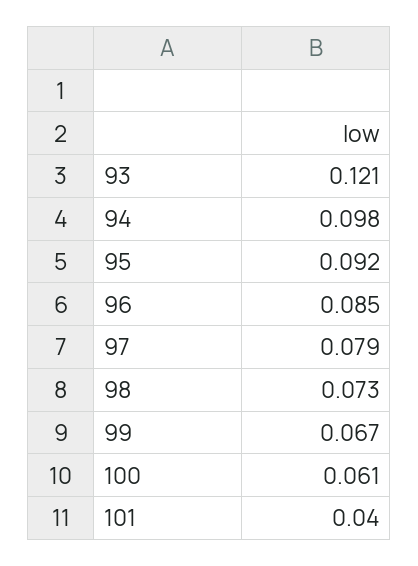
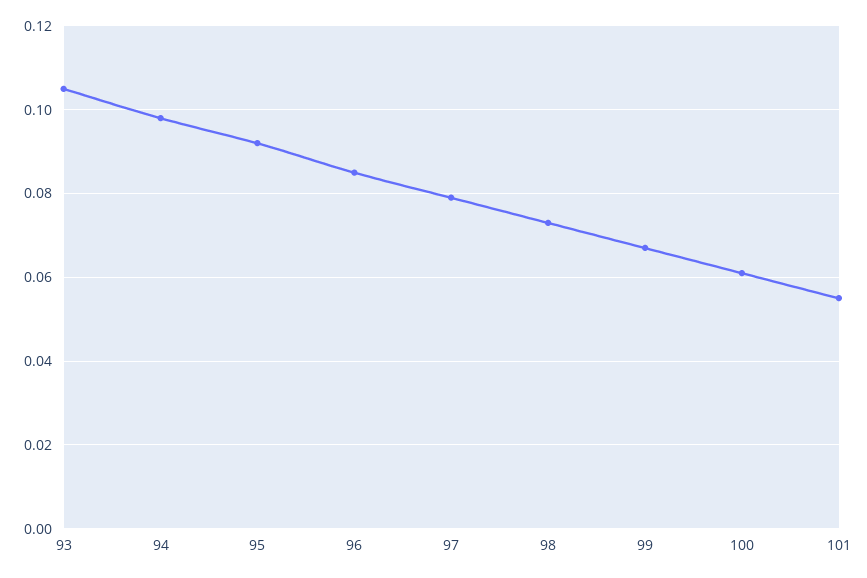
  {
-   "93": 0.121,
+   "93": 0.105,
    "94": 0.098,
    "95": 0.092,
    "96": 0.085,
    "97": 0.079,
    "98": 0.073,
    "99": 0.067,
    "100": 0.061,
-   "101": 0.04
+   "101": 0.055
  }

